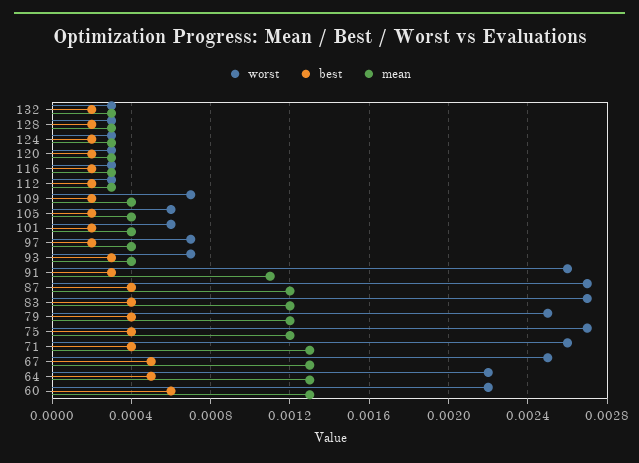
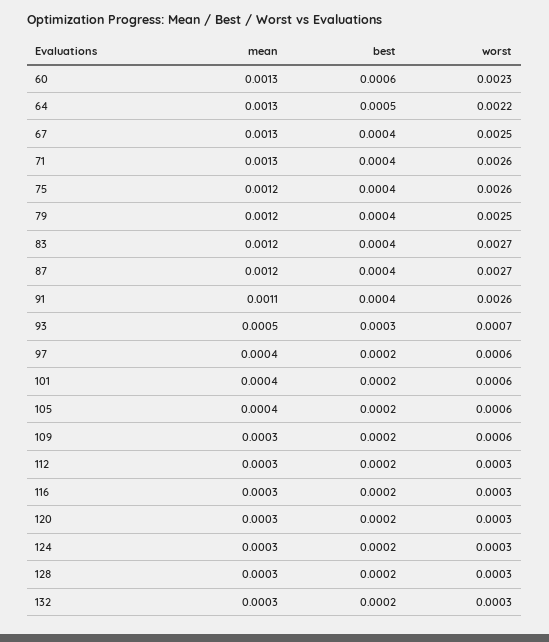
  {
    "worst": {
      "132": 0.0003,
      "128": 0.0003,
      "124": 0.0003,
      "120": 0.0003,
      "116": 0.0003,
      "112": 0.0003,
-     "109": 0.0007,
+     "109": 0.0006,
      "105": 0.0006,
      "101": 0.0006,
-     "97": 0.0007,
+     "97": 0.0006,
      "93": 0.0007,
      "91": 0.0026,
      "87": 0.0027,
      "83": 0.0027,
      "79": 0.0025,
-     "75": 0.0027,
+     "75": 0.0026,
      "71": 0.0026,
      "67": 0.0025,
      "64": 0.0022,
-     "60": 0.0022
+     "60": 0.0023
    },
    "best": {
      "132": 0.0002,
      "128": 0.0002,
      "124": 0.0002,
      "120": 0.0002,
      "116": 0.0002,
      "112": 0.0002,
      "109": 0.0002,
      "105": 0.0002,
      "101": 0.0002,
      "97": 0.0002,
      "93": 0.0003,
-     "91": 0.0003,
+     "91": 0.0004,
      "87": 0.0004,
      "83": 0.0004,
      "79": 0.0004,
      "75": 0.0004,
      "71": 0.0004,
-     "67": 0.0005,
+     "67": 0.0004,
      "64": 0.0005,
      "60": 0.0006
    },
    "mean": {
      "132": 0.0003,
      "128": 0.0003,
      "124": 0.0003,
      "120": 0.0003,
      "116": 0.0003,
      "112": 0.0003,
-     "109": 0.0004,
+     "109": 0.0003,
      "105": 0.0004,
      "101": 0.0004,
      "97": 0.0004,
-     "93": 0.0004,
+     "93": 0.0005,
      "91": 0.0011,
      "87": 0.0012,
      "83": 0.0012,
      "79": 0.0012,
      "75": 0.0012,
      "71": 0.0013,
      "67": 0.0013,
      "64": 0.0013,
      "60": 0.0013
    }
  }

